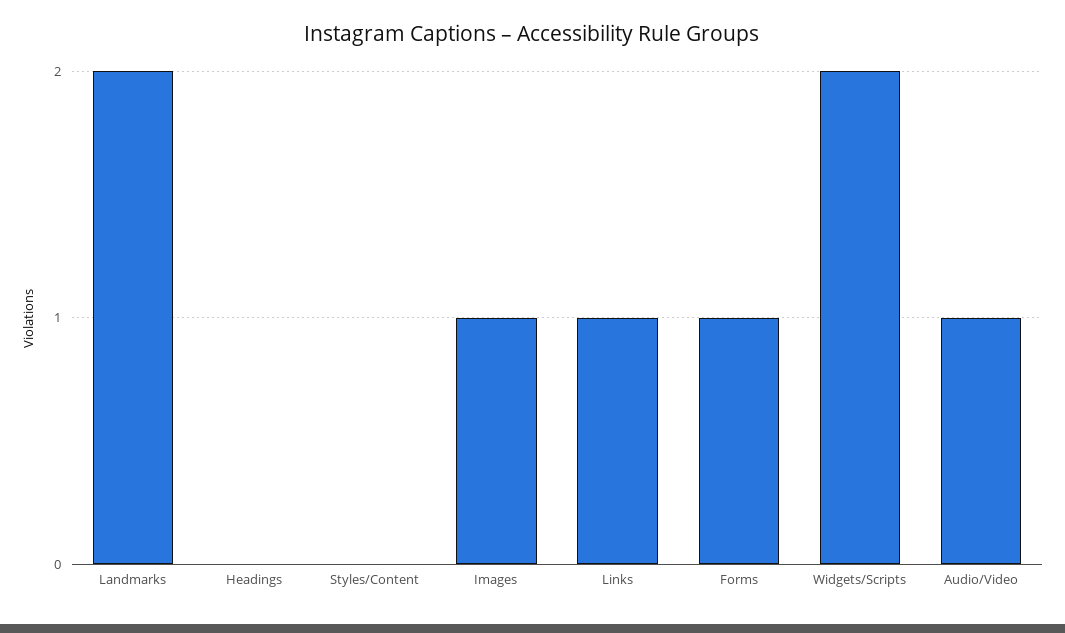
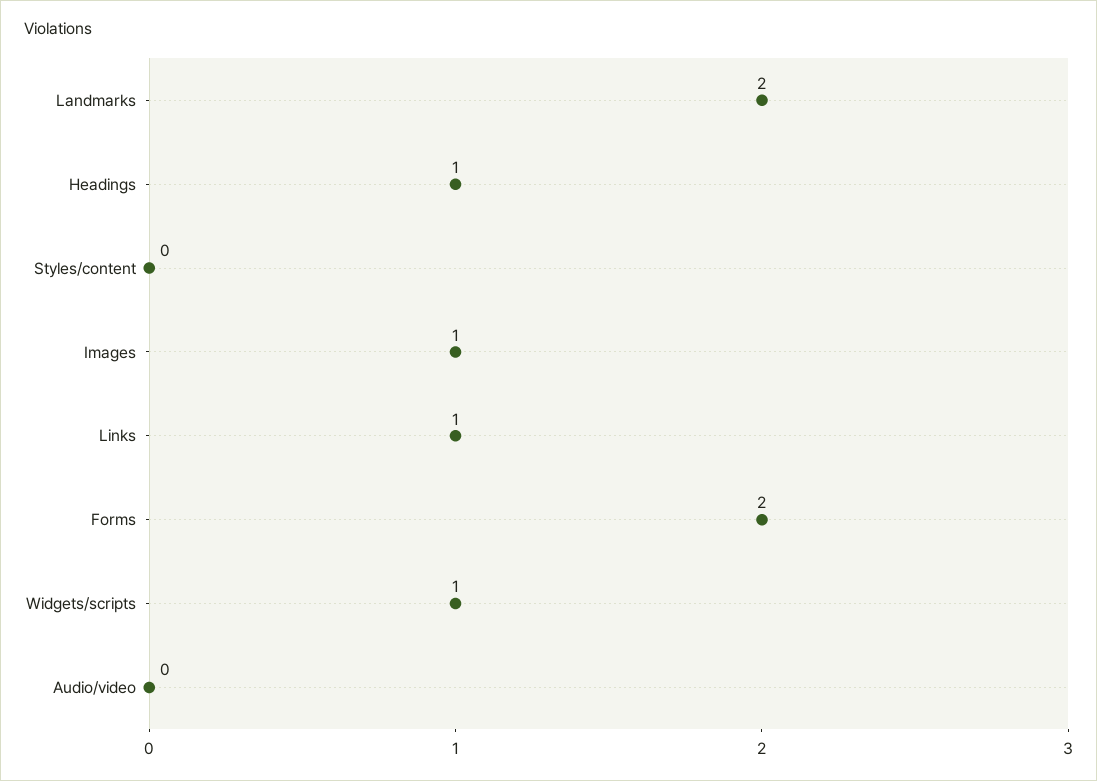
  {
    "Landmarks": 2,
-   "Headings": 0,
+   "Headings": 1,
    "Styles/Content": 0,
    "Images": 1,
    "Links": 1,
-   "Forms": 1,
+   "Forms": 2,
-   "Widgets/Scripts": 2,
+   "Widgets/Scripts": 1,
-   "Audio/Video": 1
+   "Audio/Video": 0
  }

